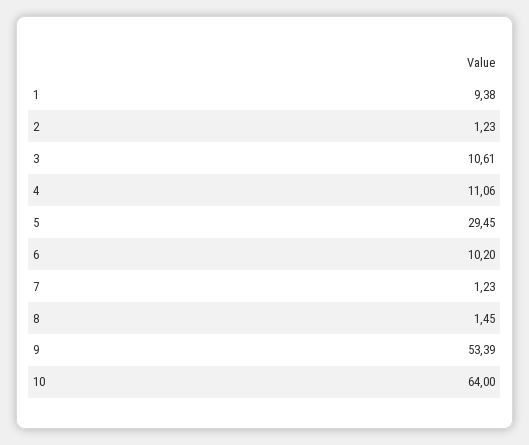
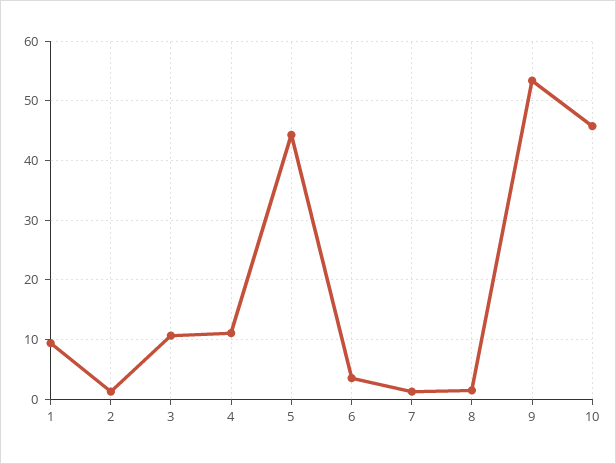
  {
    "1": 9.38,
    "2": 1.23,
    "3": 10.61,
    "4": 11.06,
-   "5": 29.45,
+   "5": 44,
-   "6": 10.2,
+   "6": 4,
    "7": 1.23,
    "8": 1.45,
    "9": 53.39,
-   "10": 64
+   "10": 46
  }

